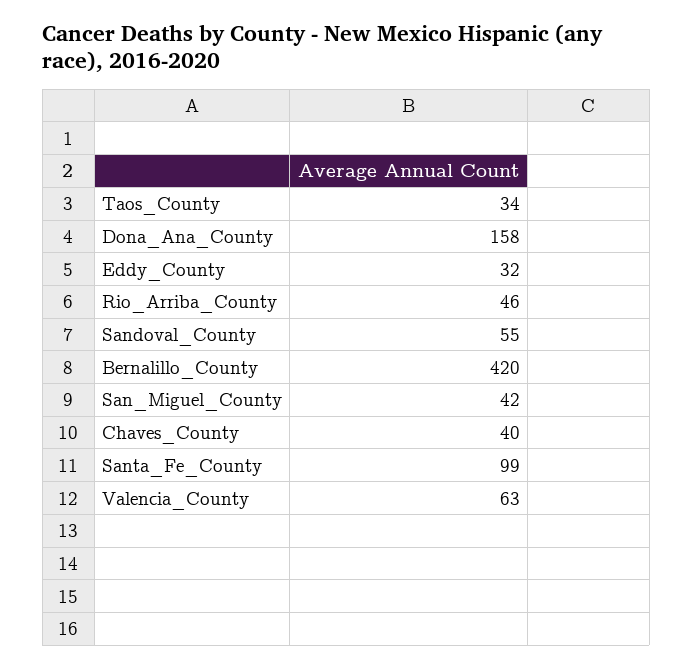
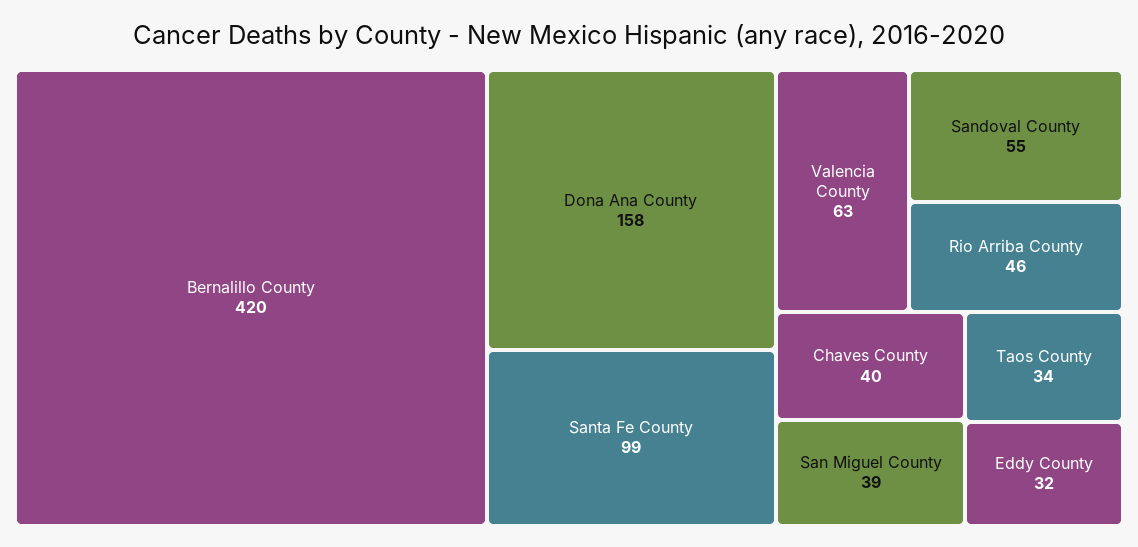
  {
    "Taos_County": 34,
    "Dona_Ana_County": 158,
    "Eddy_County": 32,
    "Rio_Arriba_County": 46,
    "Sandoval_County": 55,
    "Bernalillo_County": 420,
-   "San_Miguel_County": 42,
+   "San_Miguel_County": 39,
    "Chaves_County": 40,
    "Santa_Fe_County": 99,
    "Valencia_County": 63
  }

